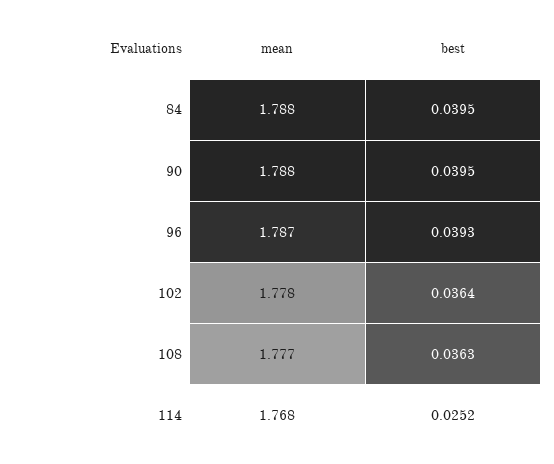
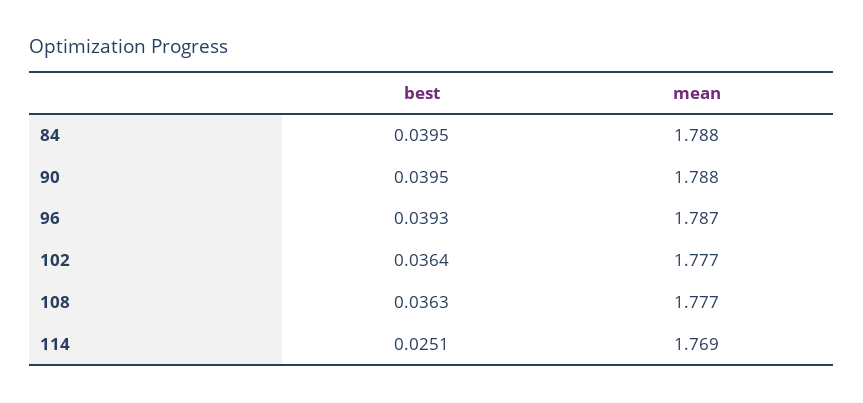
  {
    "mean": {
      "84": 1.788,
      "90": 1.788,
      "96": 1.787,
-     "102": 1.778,
+     "102": 1.777,
      "108": 1.777,
-     "114": 1.768
+     "114": 1.769
    },
    "best": {
      "84": 0.0395,
      "90": 0.0395,
      "96": 0.0393,
      "102": 0.0364,
      "108": 0.0363,
-     "114": 0.0252
+     "114": 0.0251
    }
  }

